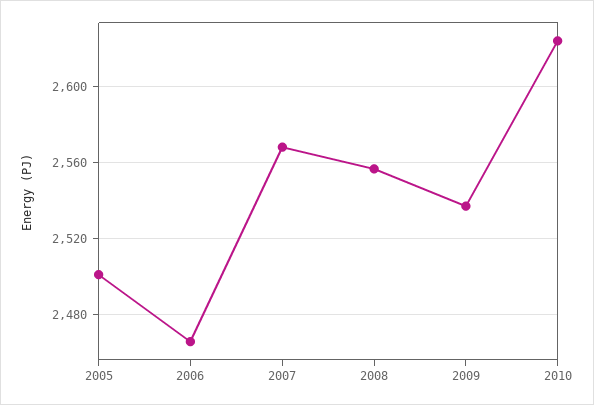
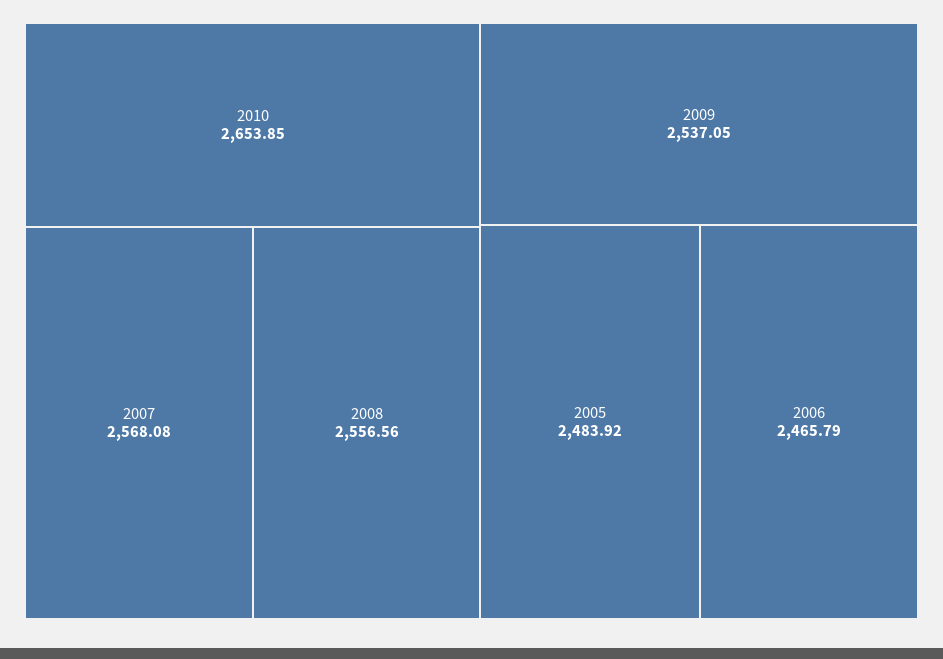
  {
-   "2005": 2500,
+   "2005": 2483.92,
    "2006": 2465.79,
    "2007": 2568.08,
    "2008": 2556.56,
    "2009": 2537.05,
-   "2010": 2625
+   "2010": 2653.85
  }

